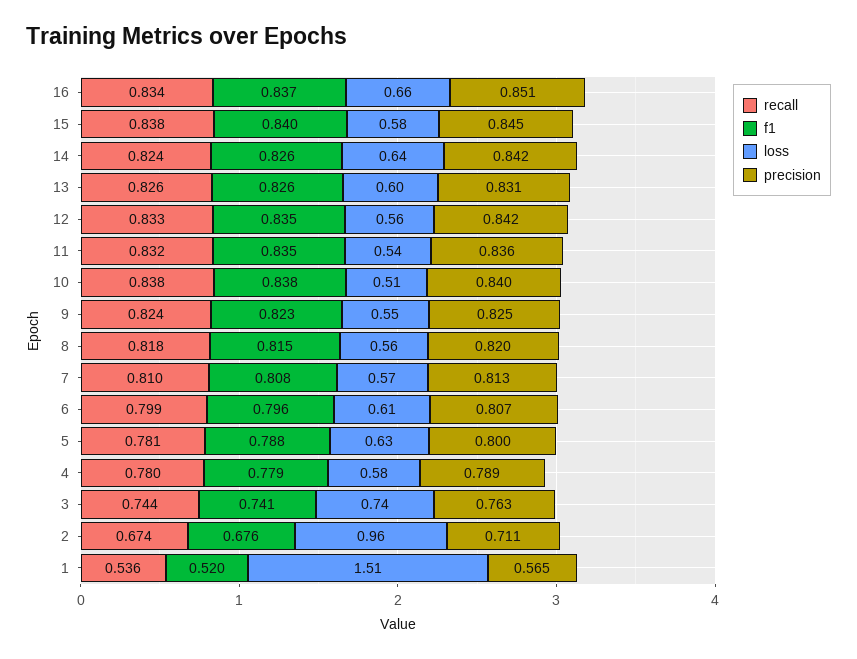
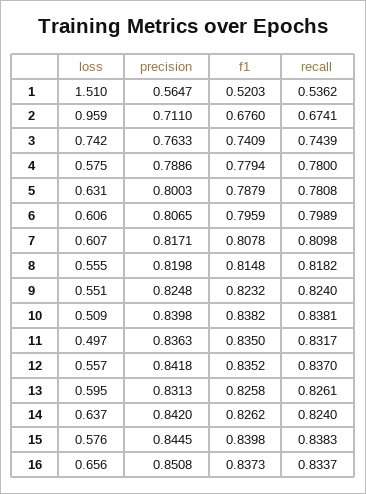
  {
    "recall": {
      "16": 0.8337,
      "15": 0.8383,
      "14": 0.824,
      "13": 0.8261,
-     "12": 0.833,
+     "12": 0.837,
      "11": 0.8317,
      "10": 0.8381,
      "9": 0.824,
      "8": 0.8182,
      "7": 0.8098,
      "6": 0.7989,
      "5": 0.7808,
      "4": 0.78,
      "3": 0.7439,
      "2": 0.6741,
      "1": 0.5362
    },
    "f1": {
      "16": 0.8373,
      "15": 0.8398,
      "14": 0.8262,
      "13": 0.8258,
      "12": 0.8352,
      "11": 0.835,
      "10": 0.8382,
      "9": 0.8232,
      "8": 0.8148,
      "7": 0.8078,
      "6": 0.7959,
      "5": 0.7879,
      "4": 0.7794,
      "3": 0.7409,
      "2": 0.676,
      "1": 0.5203
    },
    "loss": {
      "16": 0.656,
      "15": 0.576,
      "14": 0.637,
      "13": 0.595,
      "12": 0.557,
-     "11": 0.54,
+     "11": 0.497,
      "10": 0.509,
      "9": 0.551,
      "8": 0.555,
-     "7": 0.57,
+     "7": 0.607,
      "6": 0.606,
      "5": 0.631,
      "4": 0.575,
      "3": 0.742,
      "2": 0.959,
      "1": 1.51
    },
    "precision": {
      "16": 0.8508,
      "15": 0.8445,
      "14": 0.842,
      "13": 0.8313,
      "12": 0.8418,
      "11": 0.8363,
      "10": 0.8398,
      "9": 0.8248,
      "8": 0.8198,
-     "7": 0.813,
+     "7": 0.8171,
      "6": 0.8065,
      "5": 0.8003,
      "4": 0.7886,
      "3": 0.7633,
      "2": 0.711,
      "1": 0.5647
    }
  }

